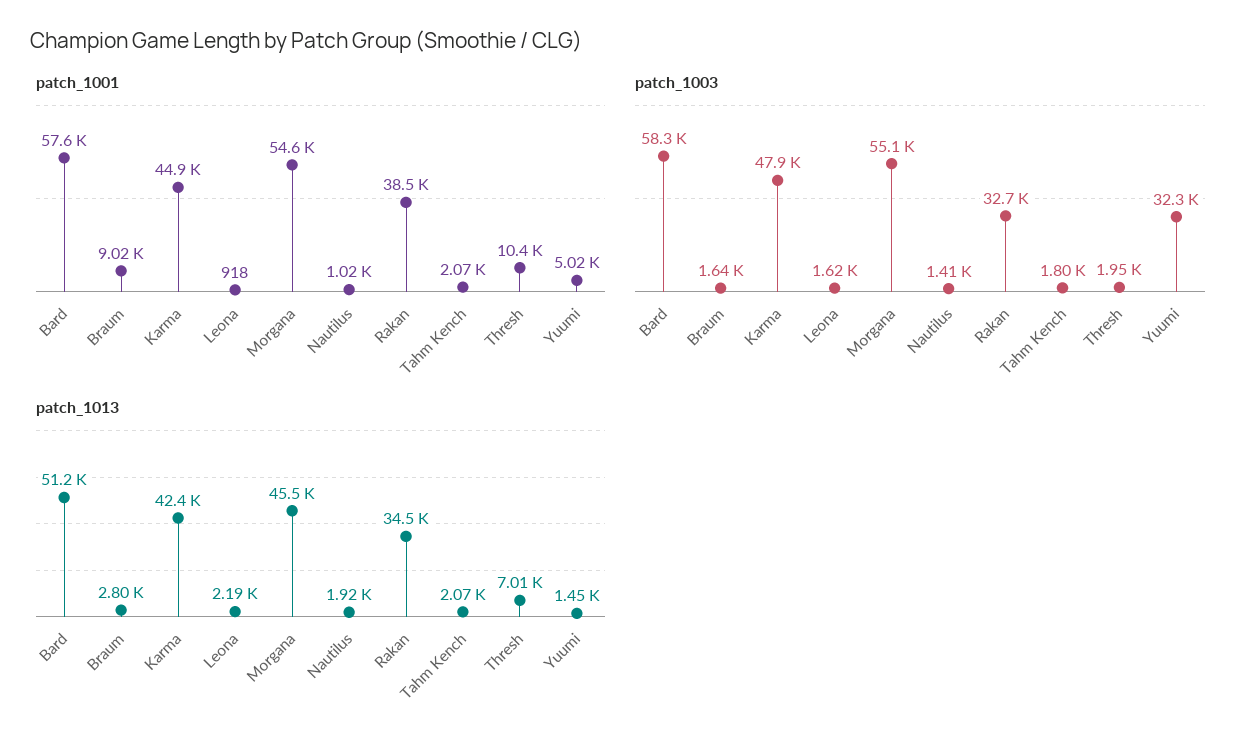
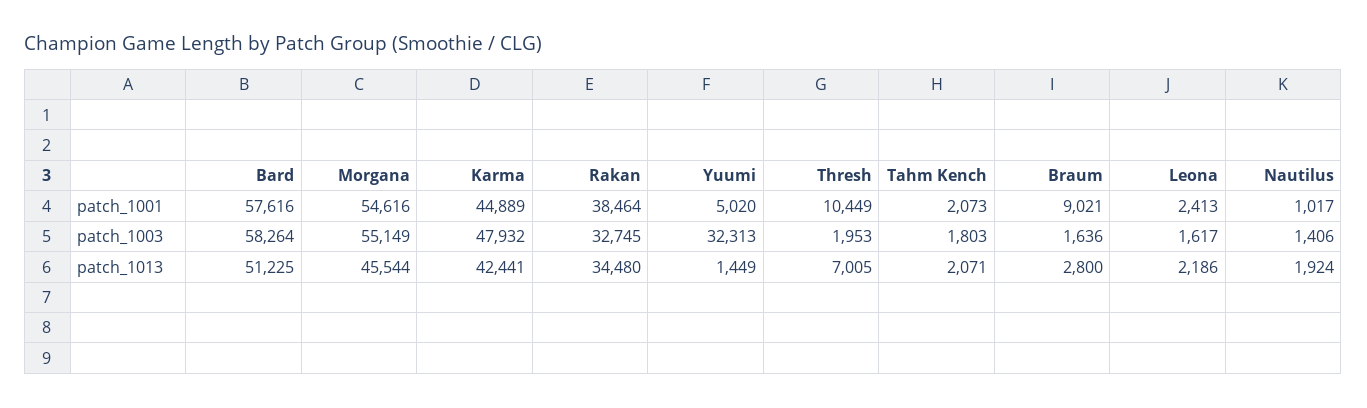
  {
    "patch_1001": {
      "Bard": 57616,
      "Braum": 9021,
      "Karma": 44889,
-     "Leona": 918,
+     "Leona": 2413,
      "Morgana": 54616,
      "Nautilus": 1017,
      "Rakan": 38464,
      "Tahm Kench": 2073,
      "Thresh": 10449,
      "Yuumi": 5020
    },
    "patch_1003": {
      "Bard": 58264,
      "Braum": 1636,
      "Karma": 47932,
      "Leona": 1617,
      "Morgana": 55149,
      "Nautilus": 1406,
      "Rakan": 32745,
      "Tahm Kench": 1803,
      "Thresh": 1953,
      "Yuumi": 32313
    },
    "patch_1013": {
      "Bard": 51225,
      "Braum": 2800,
      "Karma": 42441,
      "Leona": 2186,
      "Morgana": 45544,
      "Nautilus": 1924,
      "Rakan": 34480,
      "Tahm Kench": 2071,
      "Thresh": 7005,
      "Yuumi": 1449
    }
  }

